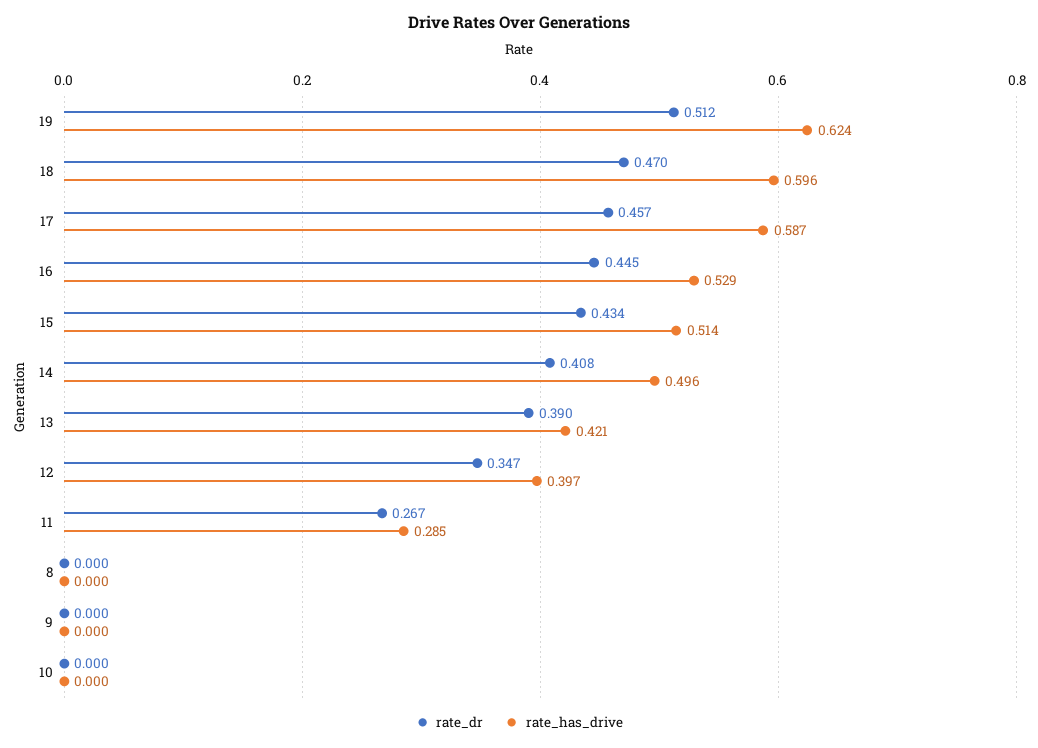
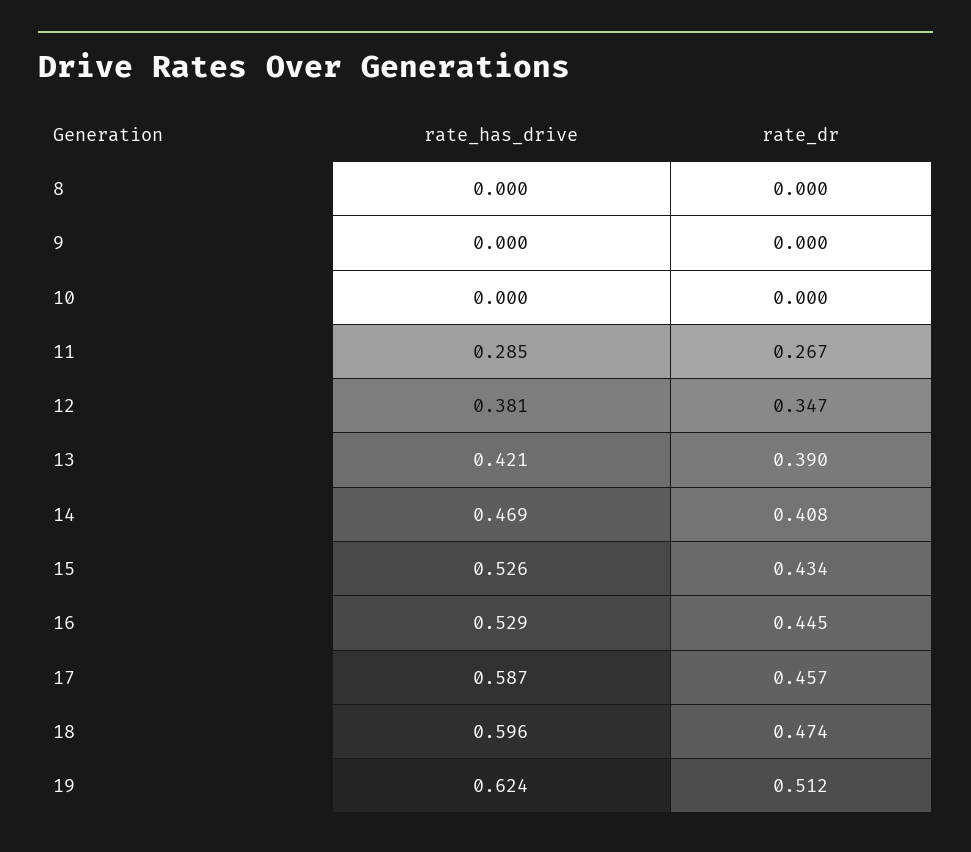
  {
    "rate_dr": {
      "19": 0.512,
-     "18": 0.47,
+     "18": 0.474,
      "17": 0.457,
      "16": 0.445,
      "15": 0.434,
      "14": 0.408,
      "13": 0.39,
      "12": 0.347,
      "11": 0.267,
      "8": 0,
      "9": 0,
      "10": 0
    },
    "rate_has_drive": {
      "19": 0.624,
      "18": 0.596,
      "17": 0.587,
      "16": 0.529,
-     "15": 0.514,
+     "15": 0.526,
-     "14": 0.496,
+     "14": 0.469,
      "13": 0.421,
-     "12": 0.397,
+     "12": 0.381,
      "11": 0.285,
      "8": 0,
      "9": 0,
      "10": 0
    }
  }

